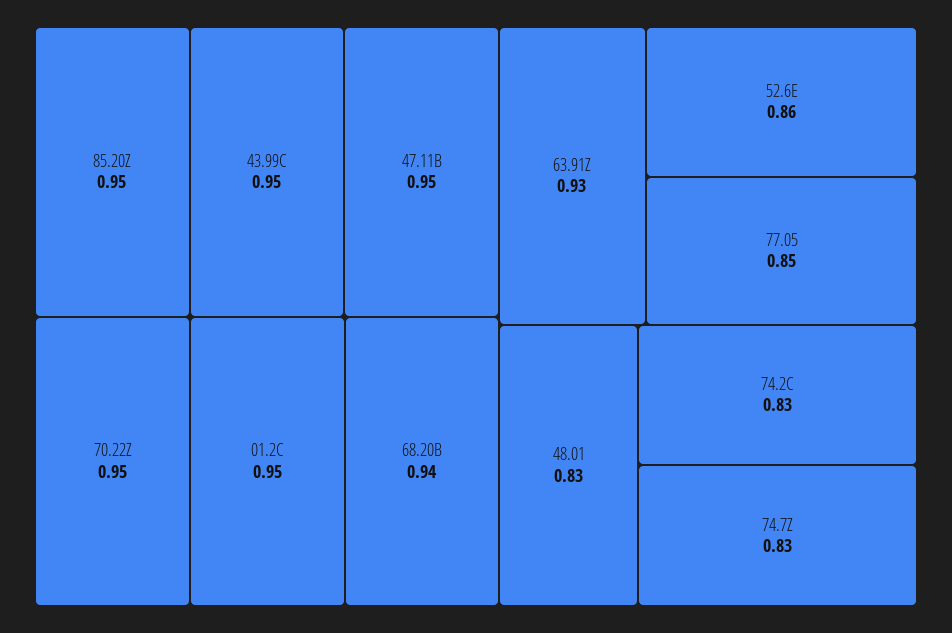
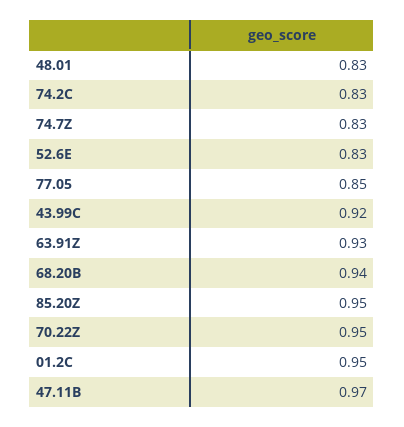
  {
    "85.20Z": 0.95,
-   "43.99C": 0.95,
+   "43.99C": 0.92,
-   "47.11B": 0.95,
+   "47.11B": 0.97,
    "70.22Z": 0.95,
    "01.2C": 0.95,
    "68.20B": 0.94,
    "63.91Z": 0.93,
-   "52.6E": 0.86,
+   "52.6E": 0.83,
    "77.05": 0.85,
    "48.01": 0.83,
    "74.2C": 0.83,
    "74.7Z": 0.83
  }

